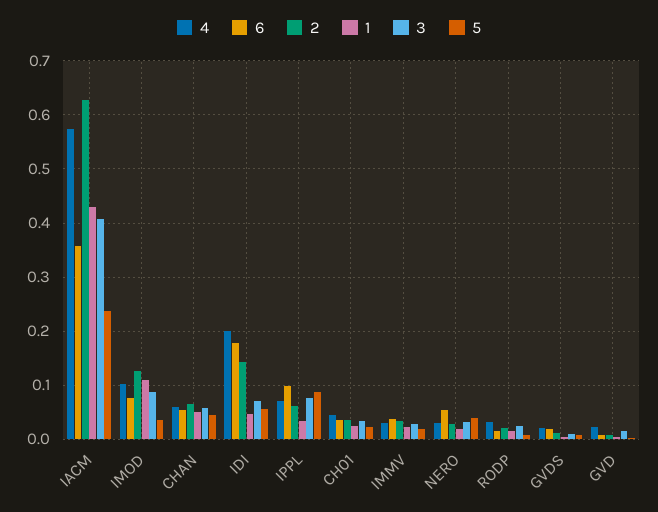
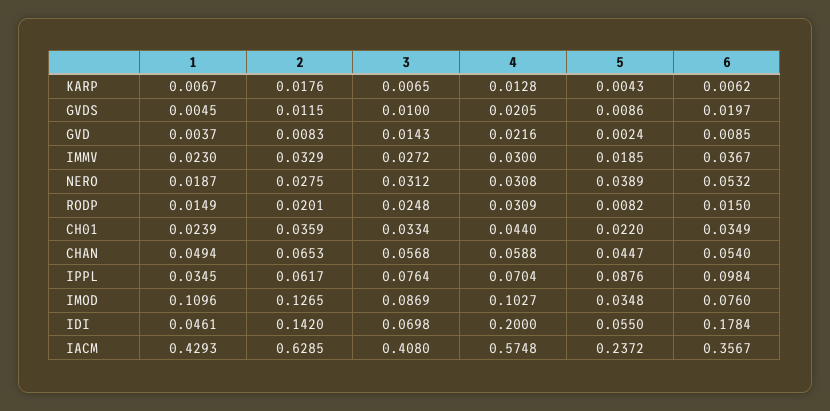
  {
    "4": {
      "IACM": 0.5748,
      "IMOD": 0.1027,
      "CHAN": 0.0588,
      "IDI": 0.2,
      "IPPL": 0.0704,
      "CH01": 0.044,
      "IMMV": 0.03,
      "NERO": 0.0308,
      "RODP": 0.0309,
      "GVDS": 0.0205,
-     "GVD": 0.0216
+     "GVD": 0.0216,
+     "KARP": 0.0128
    },
    "6": {
      "IACM": 0.3567,
      "IMOD": 0.076,
      "CHAN": 0.054,
      "IDI": 0.1784,
      "IPPL": 0.0984,
      "CH01": 0.0349,
      "IMMV": 0.0367,
      "NERO": 0.0532,
      "RODP": 0.015,
      "GVDS": 0.0197,
-     "GVD": 0.0085
+     "GVD": 0.0085,
+     "KARP": 0.0062
    },
    "2": {
      "IACM": 0.6285,
      "IMOD": 0.1265,
      "CHAN": 0.0653,
      "IDI": 0.142,
      "IPPL": 0.0617,
      "CH01": 0.0359,
      "IMMV": 0.0329,
      "NERO": 0.0275,
      "RODP": 0.0201,
      "GVDS": 0.0115,
-     "GVD": 0.0083
+     "GVD": 0.0083,
+     "KARP": 0.0176
    },
    "1": {
      "IACM": 0.4293,
      "IMOD": 0.1096,
      "CHAN": 0.0494,
      "IDI": 0.0461,
      "IPPL": 0.0345,
      "CH01": 0.0239,
      "IMMV": 0.023,
      "NERO": 0.0187,
      "RODP": 0.0149,
      "GVDS": 0.0045,
-     "GVD": 0.0037
+     "GVD": 0.0037,
+     "KARP": 0.0067
    },
    "3": {
      "IACM": 0.408,
      "IMOD": 0.0869,
      "CHAN": 0.0568,
      "IDI": 0.0698,
      "IPPL": 0.0764,
      "CH01": 0.0334,
      "IMMV": 0.0272,
      "NERO": 0.0312,
      "RODP": 0.0248,
      "GVDS": 0.01,
-     "GVD": 0.0143
+     "GVD": 0.0143,
+     "KARP": 0.0065
    },
    "5": {
      "IACM": 0.2372,
      "IMOD": 0.0348,
      "CHAN": 0.0447,
      "IDI": 0.055,
      "IPPL": 0.0876,
      "CH01": 0.022,
      "IMMV": 0.0185,
      "NERO": 0.0389,
      "RODP": 0.0082,
      "GVDS": 0.0086,
-     "GVD": 0.0024
+     "GVD": 0.0024,
+     "KARP": 0.0043
    }
  }

